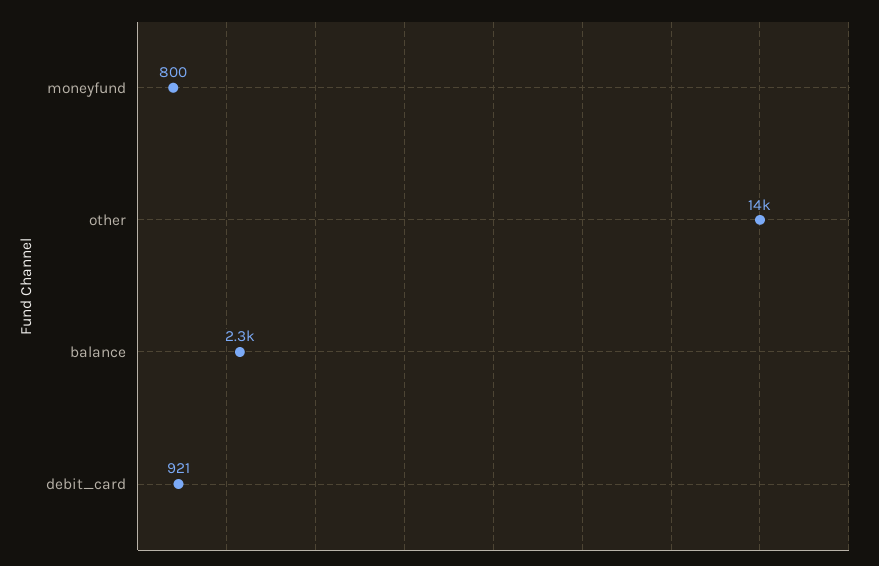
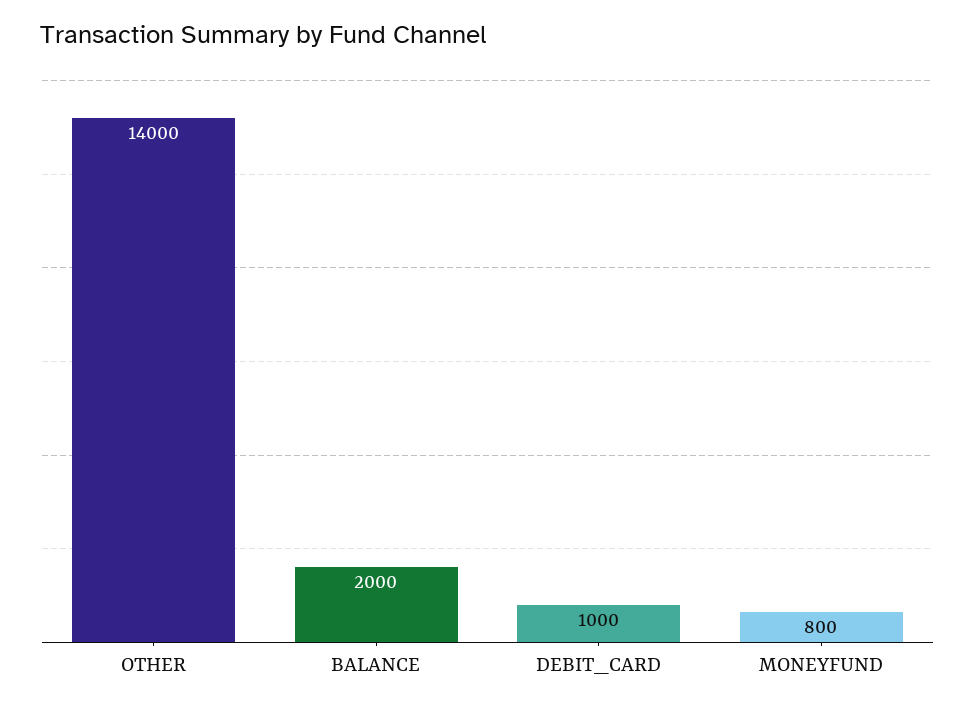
  {
    "moneyfund": 800,
    "other": 14000,
-   "balance": 2300,
+   "balance": 2000,
-   "debit_card": 921
+   "debit_card": 1000
  }

